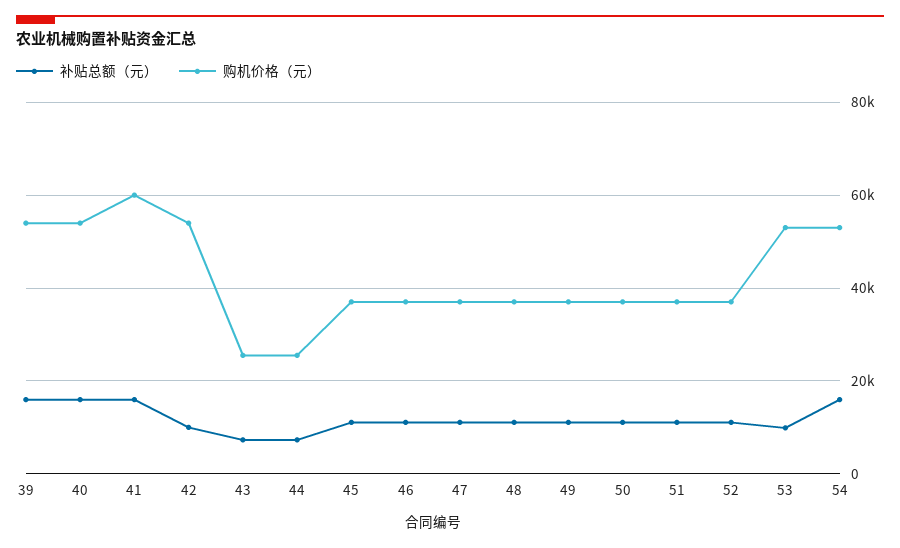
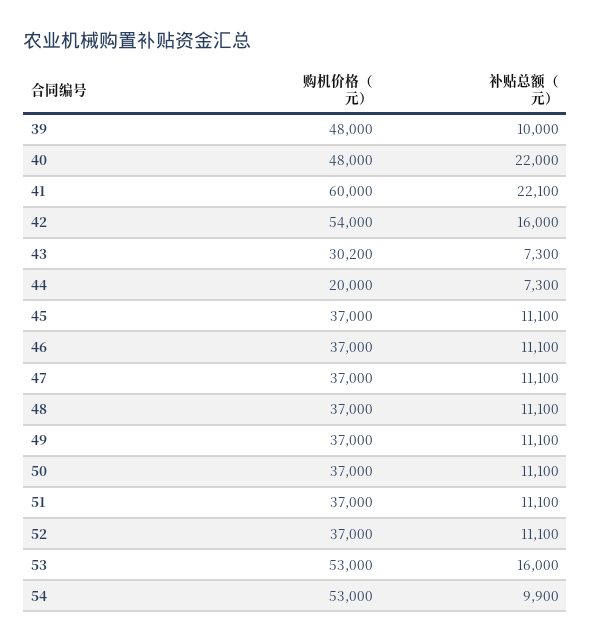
  {
    "补贴总额（元）": {
-     "39": 16000,
+     "39": 10000,
-     "40": 16000,
+     "40": 22000,
-     "41": 16000,
+     "41": 22100,
-     "42": 10000,
+     "42": 16000,
      "43": 7300,
      "44": 7300,
      "45": 11100,
      "46": 11100,
      "47": 11100,
      "48": 11100,
      "49": 11100,
      "50": 11100,
      "51": 11100,
      "52": 11100,
-     "53": 10000,
+     "53": 16000,
-     "54": 16000
+     "54": 9900
    },
    "购机价格（元）": {
-     "39": 54000,
+     "39": 48000,
-     "40": 54000,
+     "40": 48000,
      "41": 60000,
      "42": 54000,
-     "43": 26000,
+     "43": 30200,
-     "44": 26000,
+     "44": 20000,
      "45": 37000,
      "46": 37000,
      "47": 37000,
      "48": 37000,
      "49": 37000,
      "50": 37000,
      "51": 37000,
      "52": 37000,
      "53": 53000,
      "54": 53000
    }
  }

